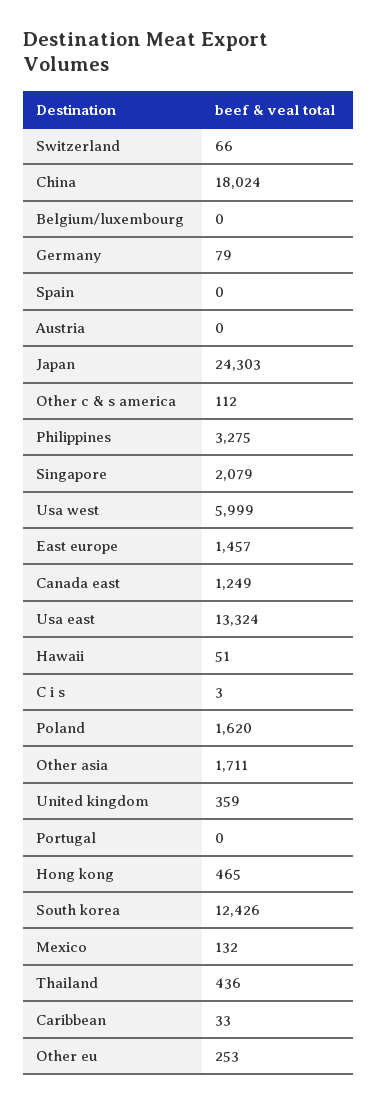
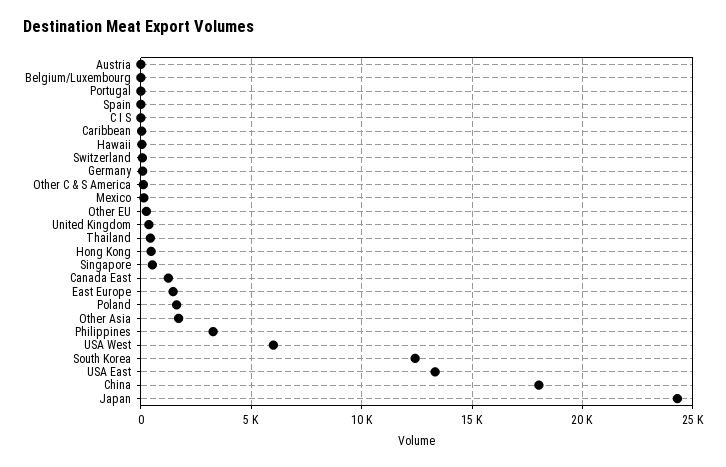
  {
    "Switzerland": 66,
    "China": 18024,
    "Belgium/luxembourg": 0,
    "Germany": 79,
    "Spain": 0,
    "Austria": 0,
    "Japan": 24303,
    "Other c & s america": 112,
    "Philippines": 3275,
-   "Singapore": 2079,
+   "Singapore": 500,
    "Usa west": 5999,
    "East europe": 1457,
    "Canada east": 1249,
    "Usa east": 13324,
    "Hawaii": 51,
    "C i s": 3,
    "Poland": 1620,
    "Other asia": 1711,
    "United kingdom": 359,
    "Portugal": 0,
    "Hong kong": 465,
    "South korea": 12426,
    "Mexico": 132,
    "Thailand": 436,
    "Caribbean": 33,
    "Other eu": 253
  }

